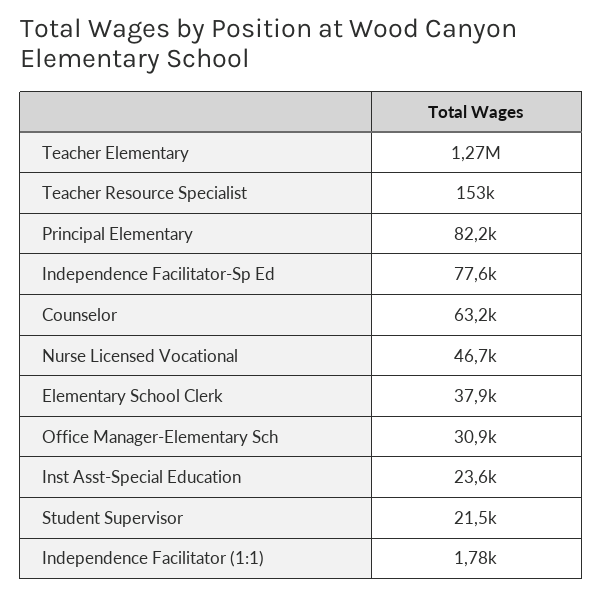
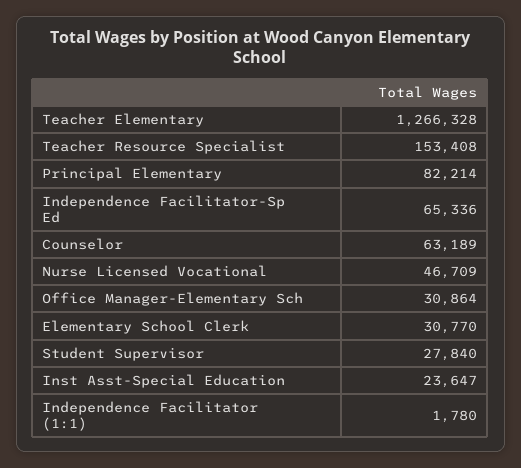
  {
    "Teacher Elementary": 1266328,
    "Teacher Resource Specialist": 153408,
    "Principal Elementary": 82214,
-   "Independence Facilitator-Sp Ed": 77600,
+   "Independence Facilitator-Sp Ed": 65336,
    "Counselor": 63189,
    "Nurse Licensed Vocational": 46709,
-   "Elementary School Clerk": 37900,
+   "Elementary School Clerk": 30770,
    "Office Manager-Elementary Sch": 30864,
    "Inst Asst-Special Education": 23647,
-   "Student Supervisor": 21500,
+   "Student Supervisor": 27840,
    "Independence Facilitator (1:1)": 1780
  }

